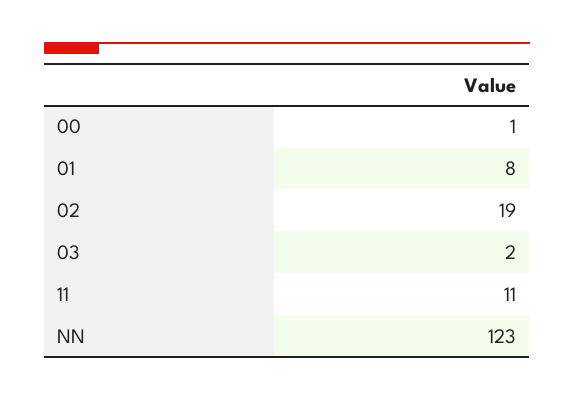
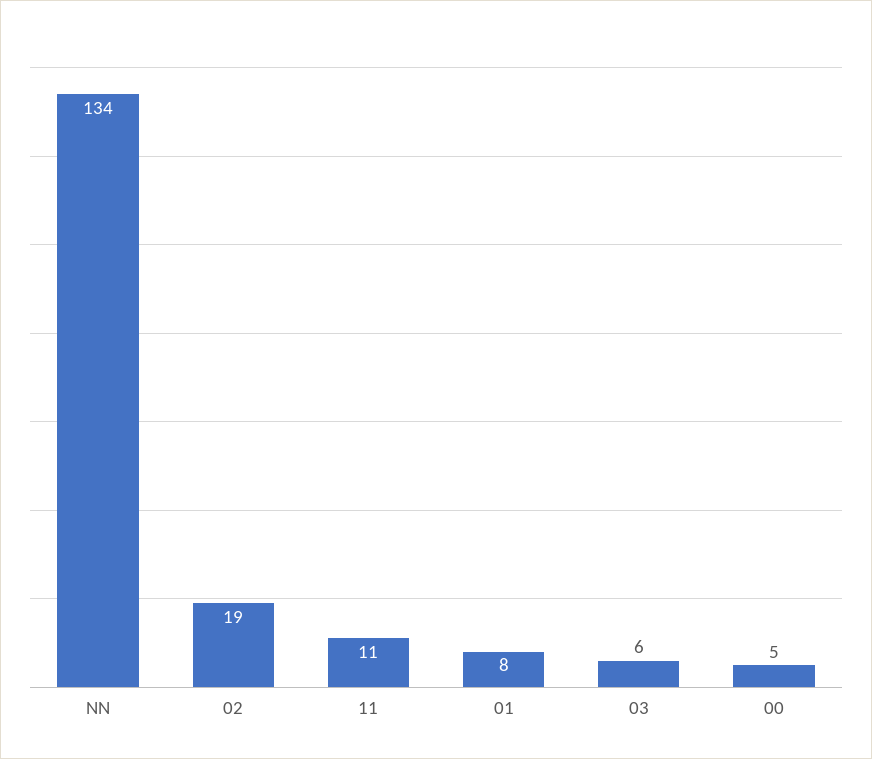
  {
-   "00": 1,
+   "00": 5,
    "01": 8,
    "02": 19,
-   "03": 2,
+   "03": 6,
    "11": 11,
-   "NN": 123
+   "NN": 134
  }

